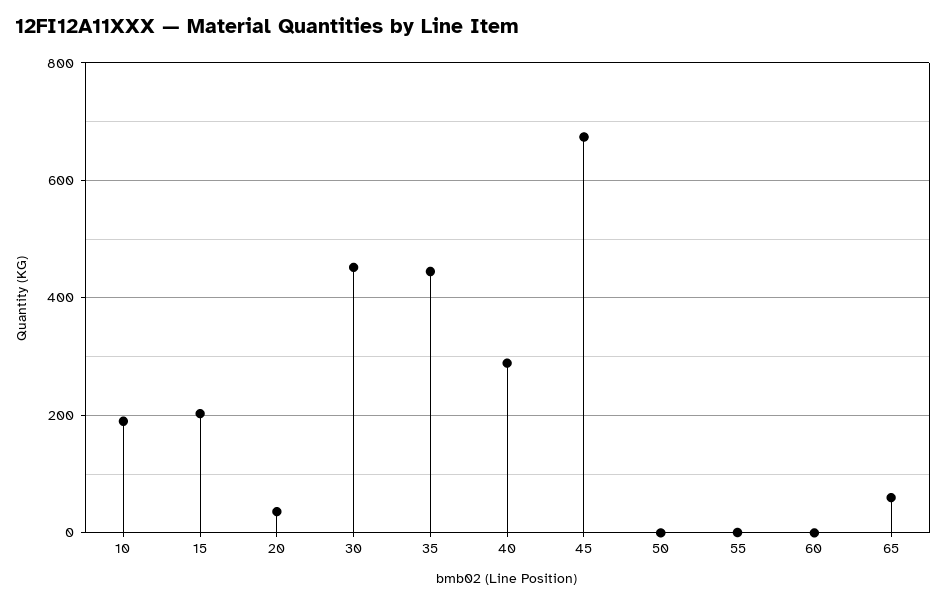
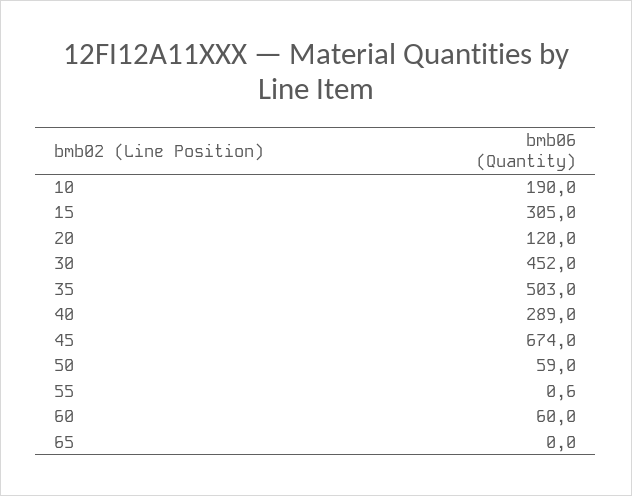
  {
    "10": 190,
-   "15": 200,
+   "15": 305,
-   "20": 40,
+   "20": 120,
    "30": 452,
-   "35": 440,
+   "35": 503,
    "40": 289,
    "45": 674,
-   "50": 0,
+   "50": 59,
    "55": 0.6,
-   "60": 0,
+   "60": 60,
-   "65": 60
+   "65": 0
  }

